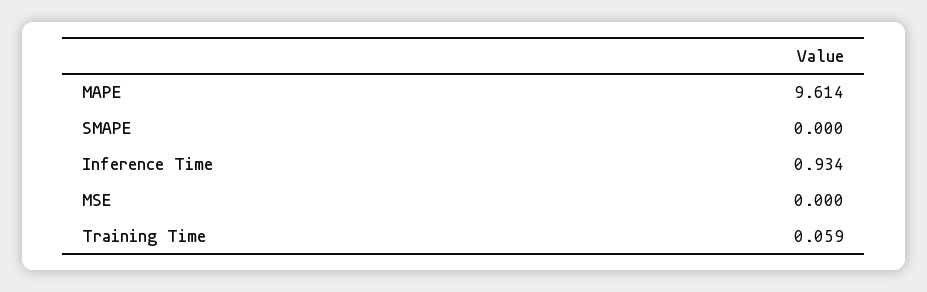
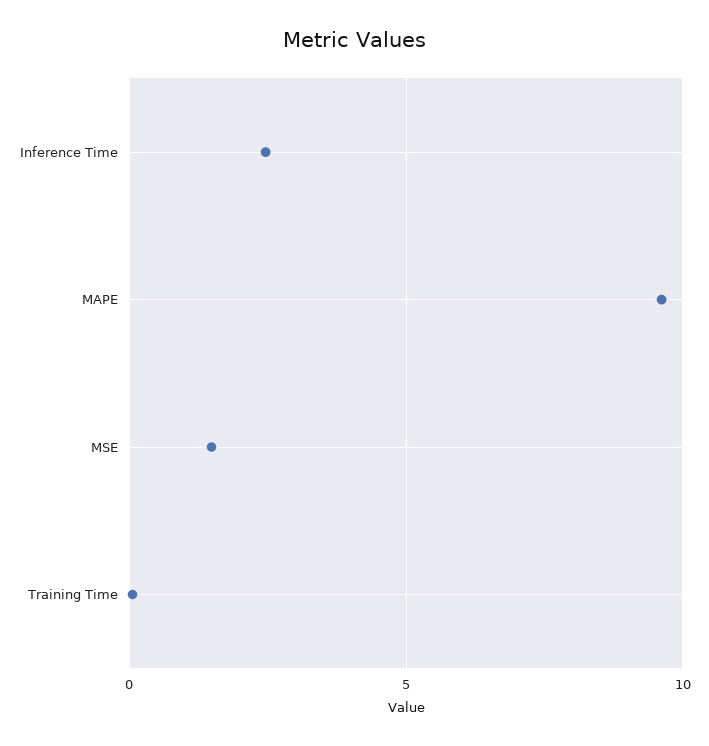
  {
    "MAPE": 9.614,
-   "SMAPE": 0,
-   "Inference Time": 0.934,
+   "Inference Time": 2.5,
-   "MSE": 0,
+   "MSE": 1.5,
    "Training Time": 0.059
  }

